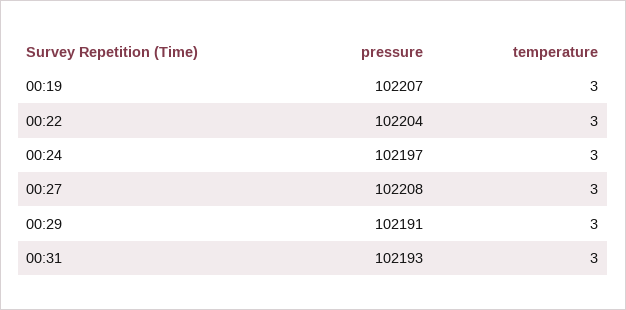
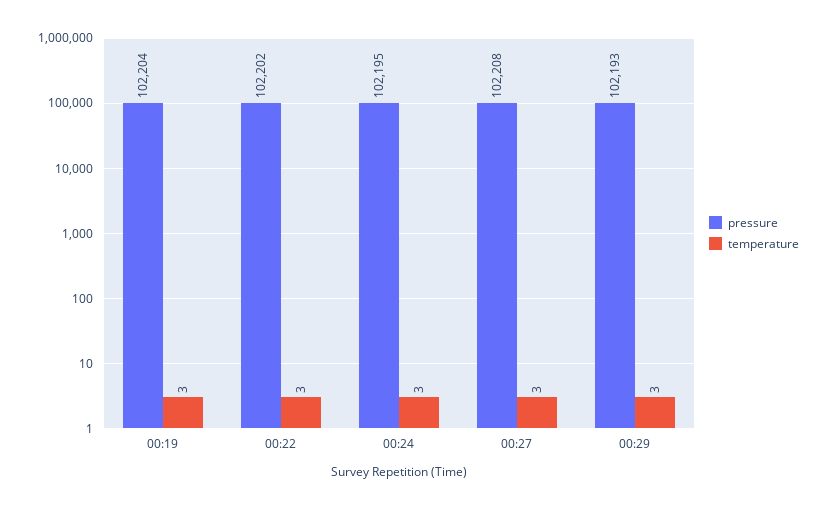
  {
    "pressure": {
-     "00:19": 102207,
+     "00:19": 102204,
-     "00:22": 102204,
+     "00:22": 102202,
-     "00:24": 102197,
+     "00:24": 102195,
      "00:27": 102208,
-     "00:29": 102191,
+     "00:29": 102193
-     "00:31": 102193
    },
    "temperature": {
      "00:19": 3,
      "00:22": 3,
      "00:24": 3,
      "00:27": 3,
-     "00:29": 3,
+     "00:29": 3
-     "00:31": 3
    }
  }

